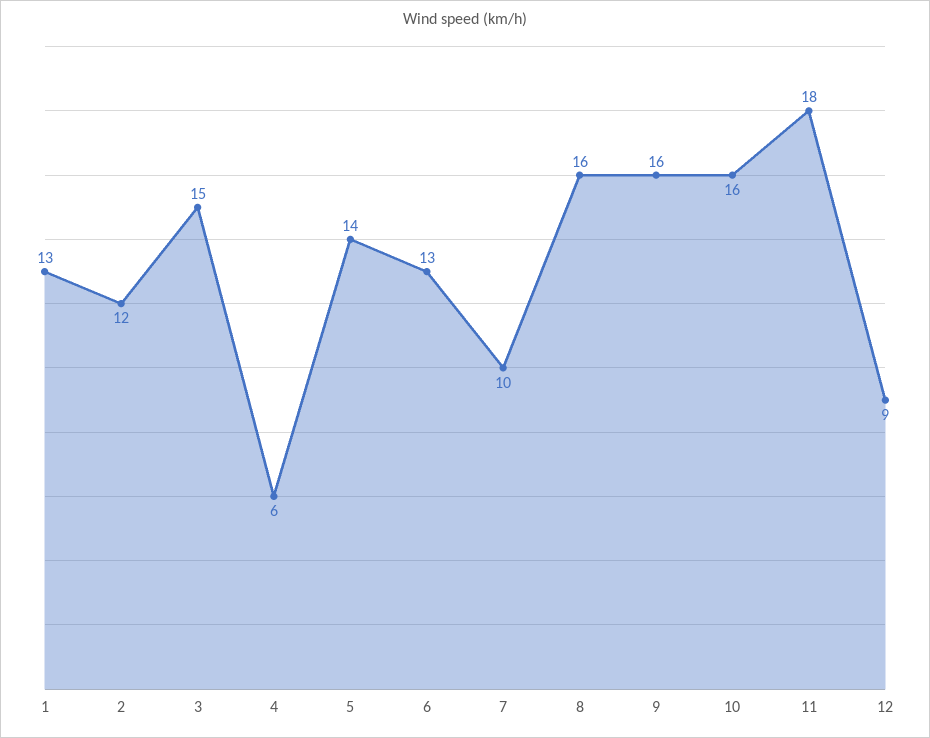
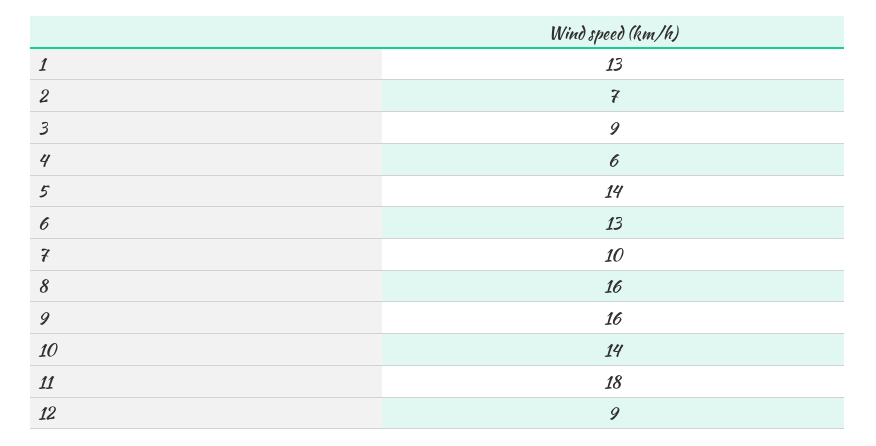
  {
    "1": 13,
-   "2": 12,
+   "2": 7,
-   "3": 15,
+   "3": 9,
    "4": 6,
    "5": 14,
    "6": 13,
    "7": 10,
    "8": 16,
    "9": 16,
-   "10": 16,
+   "10": 14,
    "11": 18,
    "12": 9
  }

